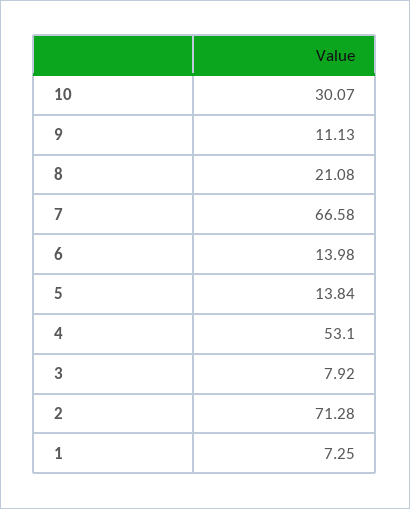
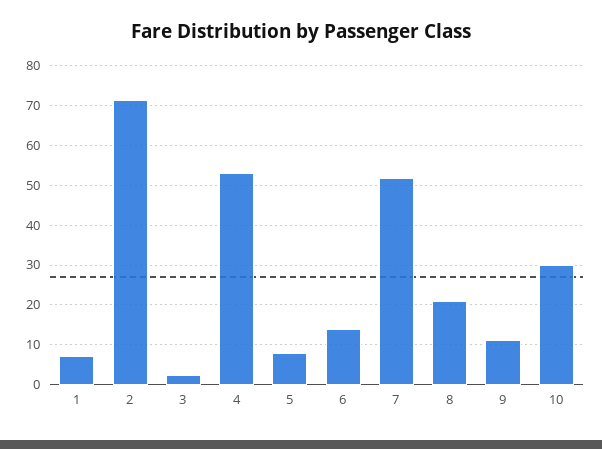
  {
    "10": 30.07,
    "9": 11.13,
    "8": 21.08,
-   "7": 66.58,
+   "7": 52,
    "6": 13.98,
-   "5": 13.84,
+   "5": 8,
    "4": 53.1,
-   "3": 7.92,
+   "3": 2,
    "2": 71.28,
    "1": 7.25
  }

